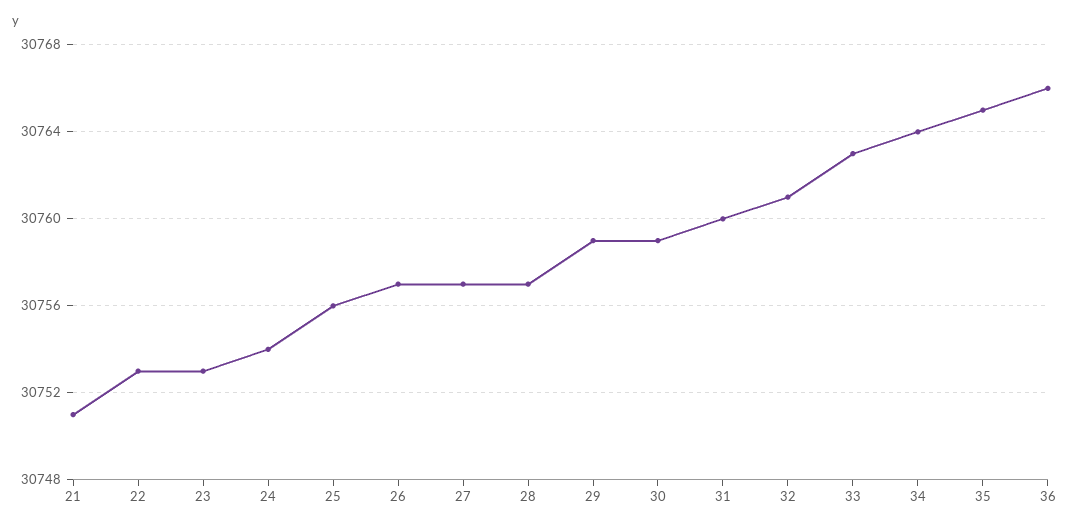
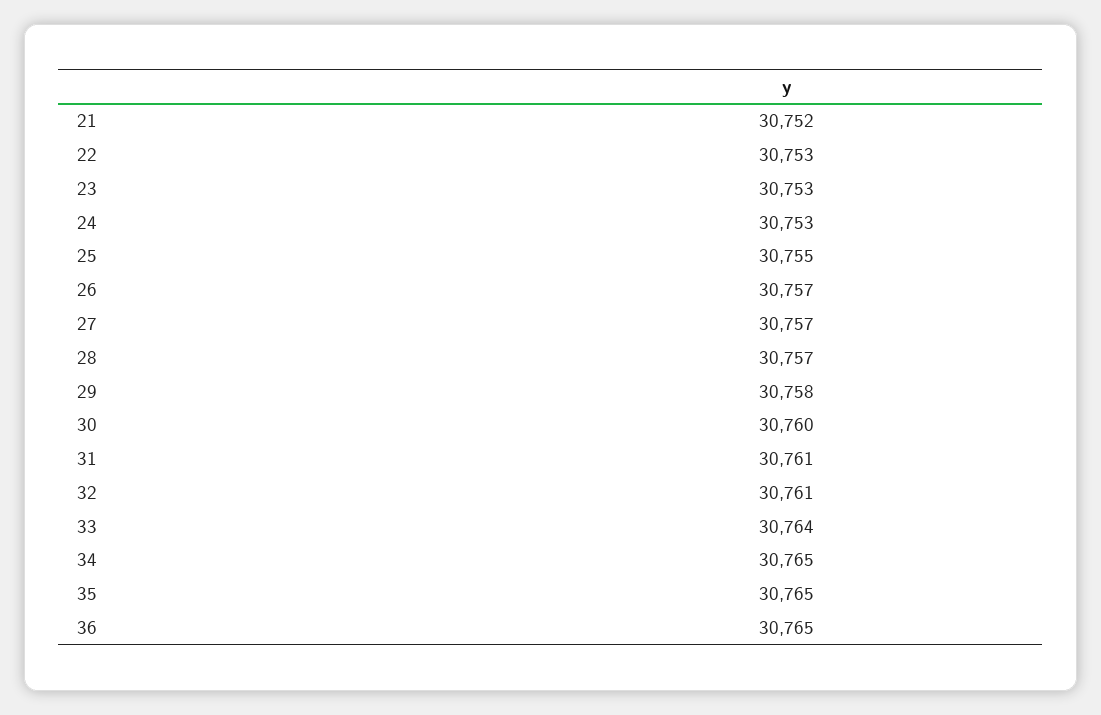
  {
-   "21": 30751,
+   "21": 30752,
    "22": 30753,
    "23": 30753,
-   "24": 30754,
+   "24": 30753,
-   "25": 30756,
+   "25": 30755,
    "26": 30757,
    "27": 30757,
    "28": 30757,
-   "29": 30759,
+   "29": 30758,
-   "30": 30759,
+   "30": 30760,
-   "31": 30760,
+   "31": 30761,
    "32": 30761,
-   "33": 30763,
+   "33": 30764,
-   "34": 30764,
+   "34": 30765,
    "35": 30765,
-   "36": 30766
+   "36": 30765
  }

